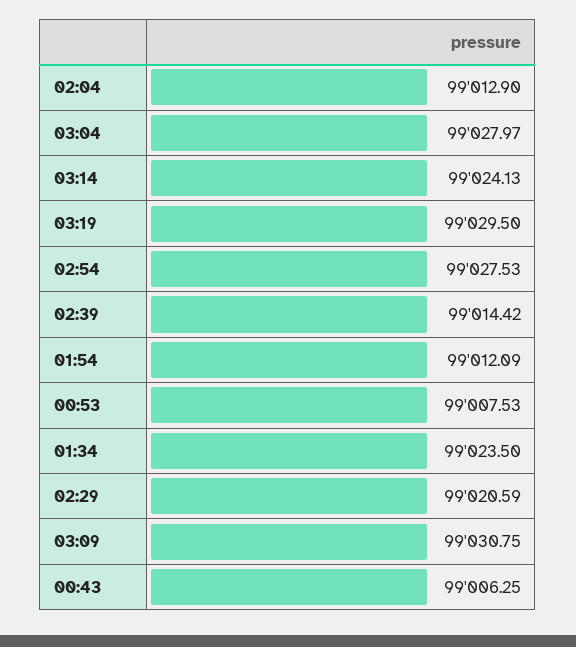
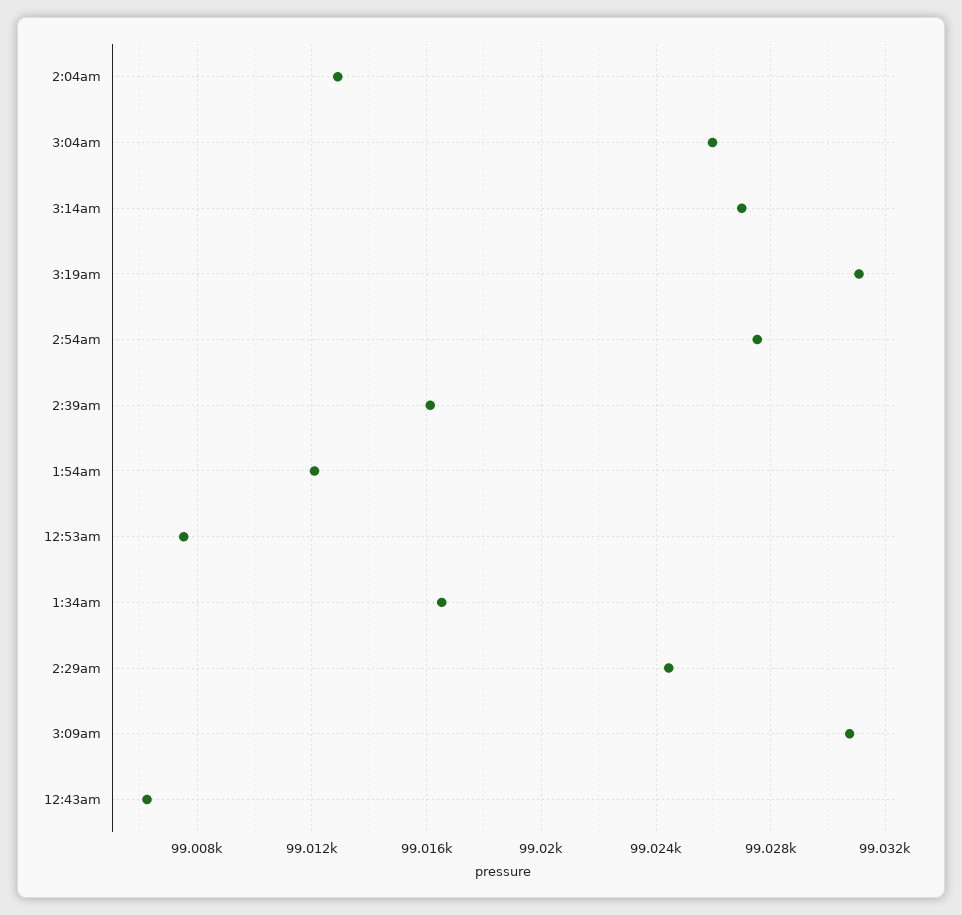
  {
    "02:04": 99012.9,
-   "03:04": 99027.97,
+   "03:04": 99026,
-   "03:14": 99024.13,
+   "03:14": 99027,
-   "03:19": 99029.5,
+   "03:19": 99031,
    "02:54": 99027.53,
-   "02:39": 99014.42,
+   "02:39": 99016,
    "01:54": 99012.09,
    "00:53": 99007.53,
-   "01:34": 99023.5,
+   "01:34": 99016.5,
-   "02:29": 99020.59,
+   "02:29": 99024.5,
    "03:09": 99030.75,
    "00:43": 99006.25
  }

